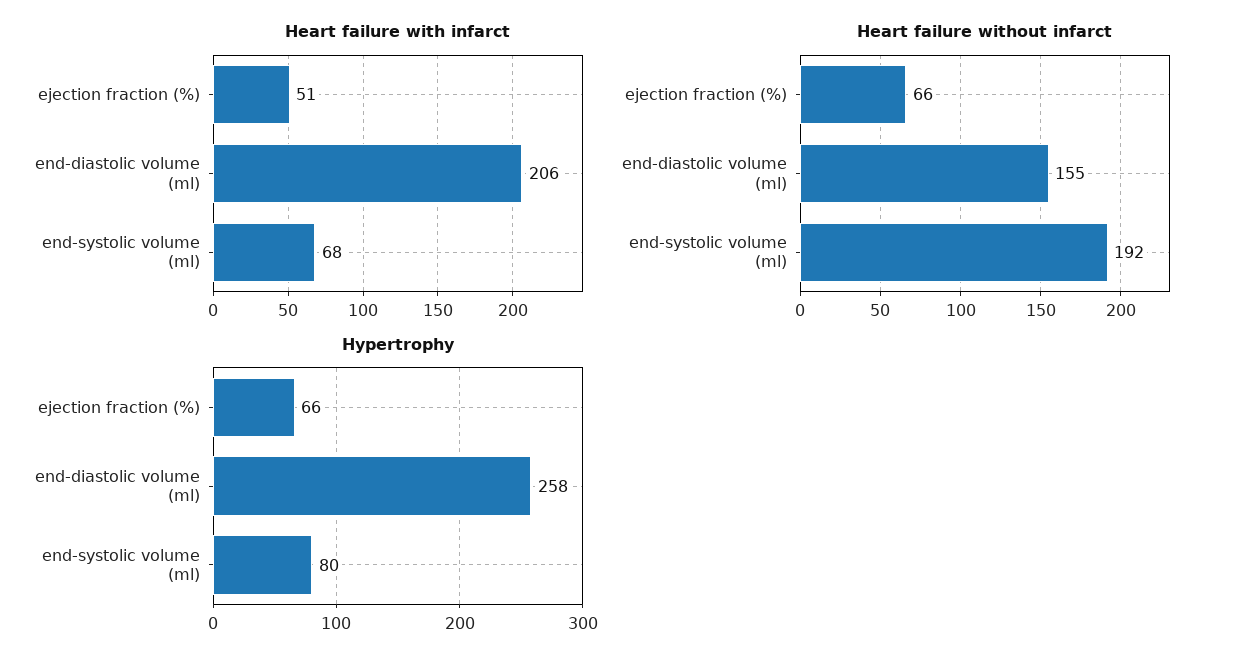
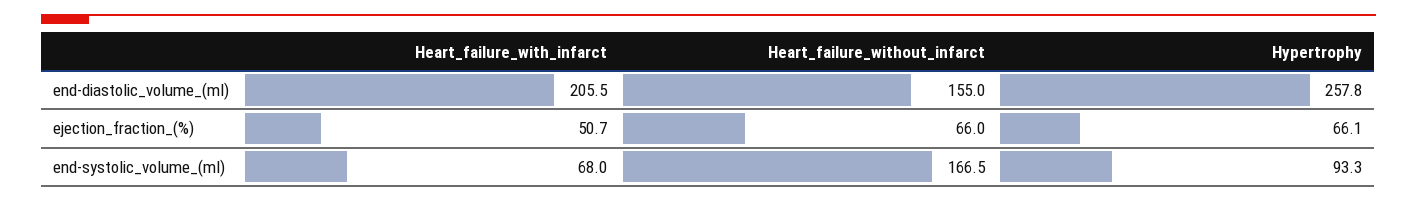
  {
    "Heart failure with infarct": {
      "ejection fraction (%)": 50.7,
      "end-diastolic volume (ml)": 205.5,
      "end-systolic volume (ml)": 68
    },
    "Heart failure without infarct": {
      "ejection fraction (%)": 66,
      "end-diastolic volume (ml)": 155,
-     "end-systolic volume (ml)": 192
+     "end-systolic volume (ml)": 166.5
    },
    "Hypertrophy": {
      "ejection fraction (%)": 66.1,
      "end-diastolic volume (ml)": 257.8,
-     "end-systolic volume (ml)": 80
+     "end-systolic volume (ml)": 93.3
    }
  }

